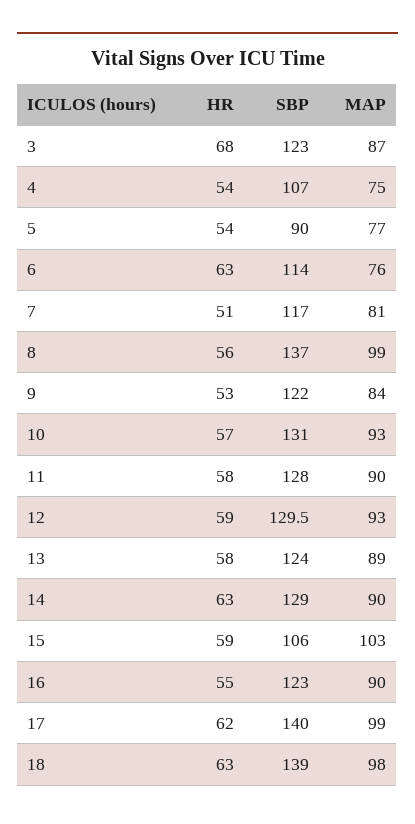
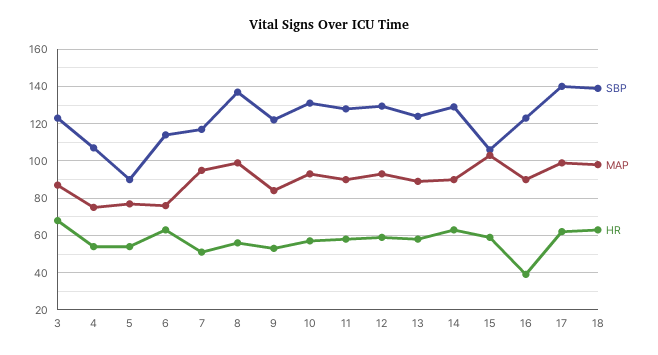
  {
    "HR": {
      "3": 68,
      "4": 54,
      "5": 54,
      "6": 63,
      "7": 51,
      "8": 56,
      "9": 53,
      "10": 57,
      "11": 58,
      "12": 59,
      "13": 58,
      "14": 63,
      "15": 59,
-     "16": 55,
+     "16": 40,
      "17": 62,
      "18": 63
    },
    "SBP": {
      "3": 123,
      "4": 107,
      "5": 90,
      "6": 114,
      "7": 117,
      "8": 137,
      "9": 122,
      "10": 131,
      "11": 128,
      "12": 129.5,
      "13": 124,
      "14": 129,
      "15": 106,
      "16": 123,
      "17": 140,
      "18": 139
    },
    "MAP": {
      "3": 87,
      "4": 75,
      "5": 77,
      "6": 76,
-     "7": 81,
+     "7": 95,
      "8": 99,
      "9": 84,
      "10": 93,
      "11": 90,
      "12": 93,
      "13": 89,
      "14": 90,
      "15": 103,
      "16": 90,
      "17": 99,
      "18": 98
    }
  }

